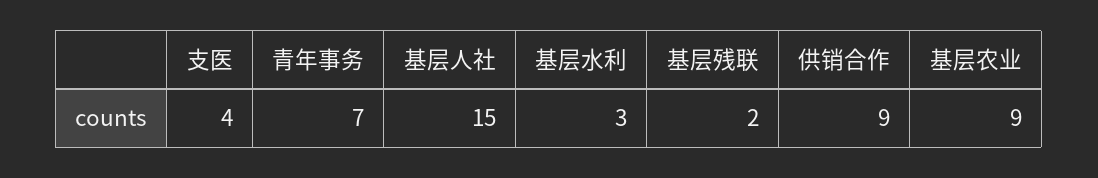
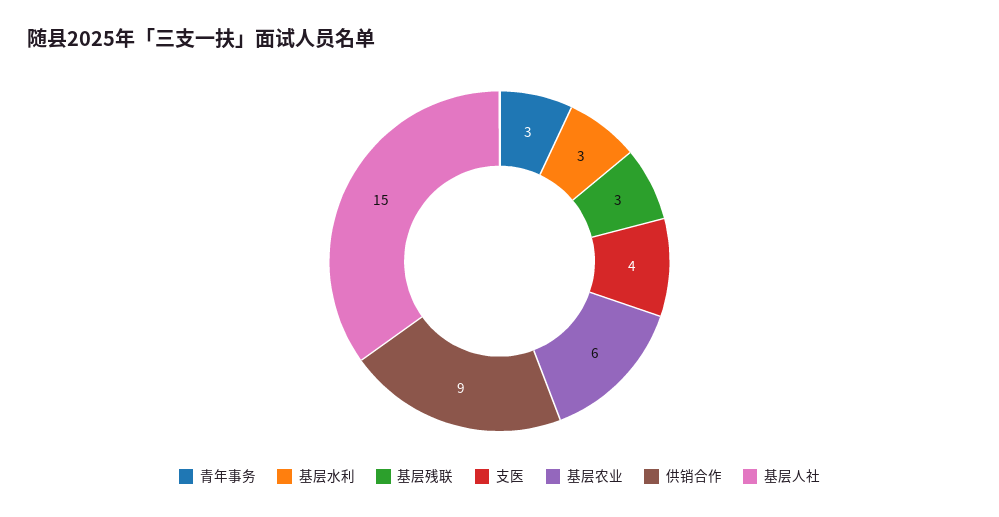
  {
    "支医": 4,
-   "青年事务": 7,
+   "青年事务": 3,
    "基层人社": 15,
    "基层水利": 3,
-   "基层残联": 2,
+   "基层残联": 3,
    "供销合作": 9,
-   "基层农业": 9
+   "基层农业": 6
  }

